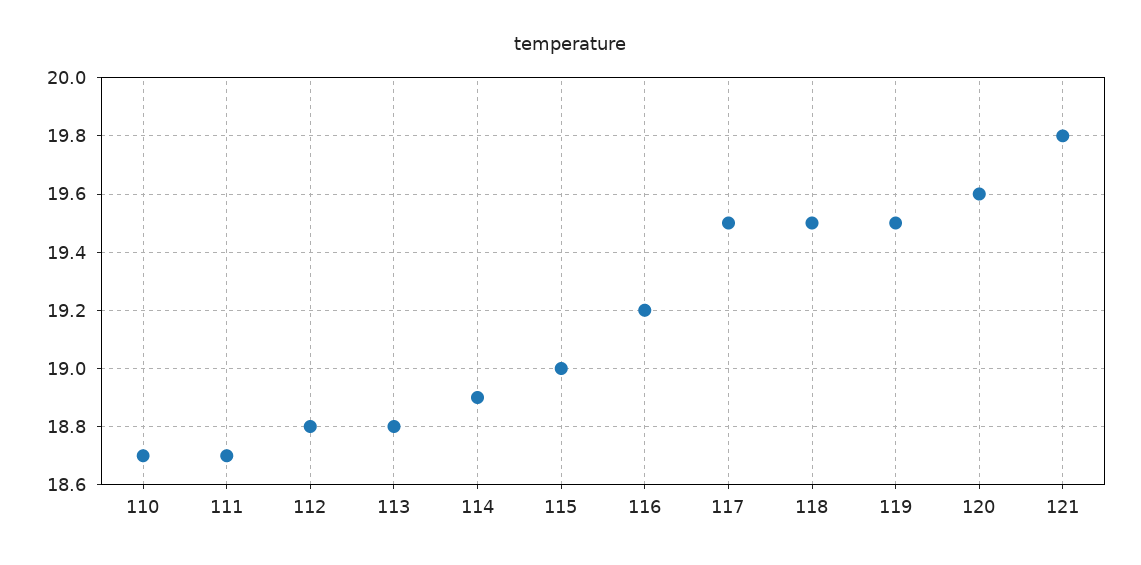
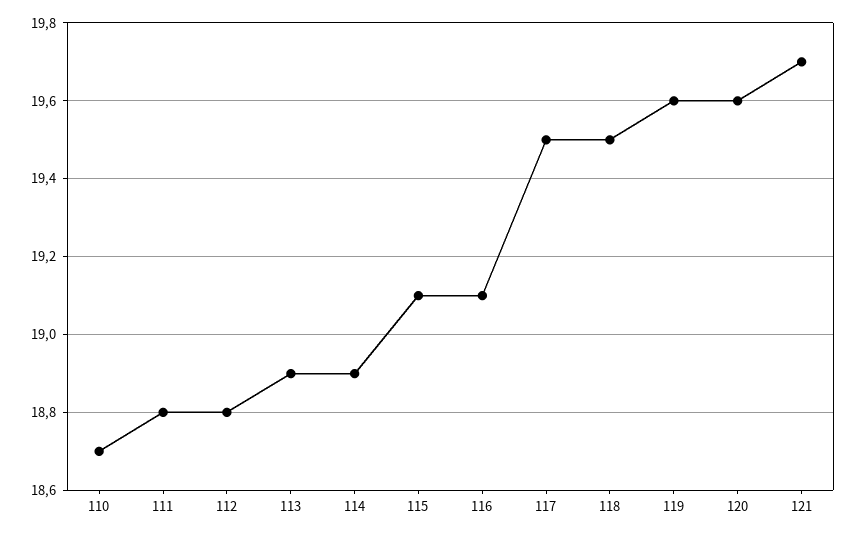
  {
    "110": 18.7,
-   "111": 18.7,
+   "111": 18.8,
    "112": 18.8,
-   "113": 18.8,
+   "113": 18.9,
    "114": 18.9,
-   "115": 19,
+   "115": 19.1,
-   "116": 19.2,
+   "116": 19.1,
    "117": 19.5,
    "118": 19.5,
-   "119": 19.5,
+   "119": 19.6,
    "120": 19.6,
-   "121": 19.8
+   "121": 19.7
  }

